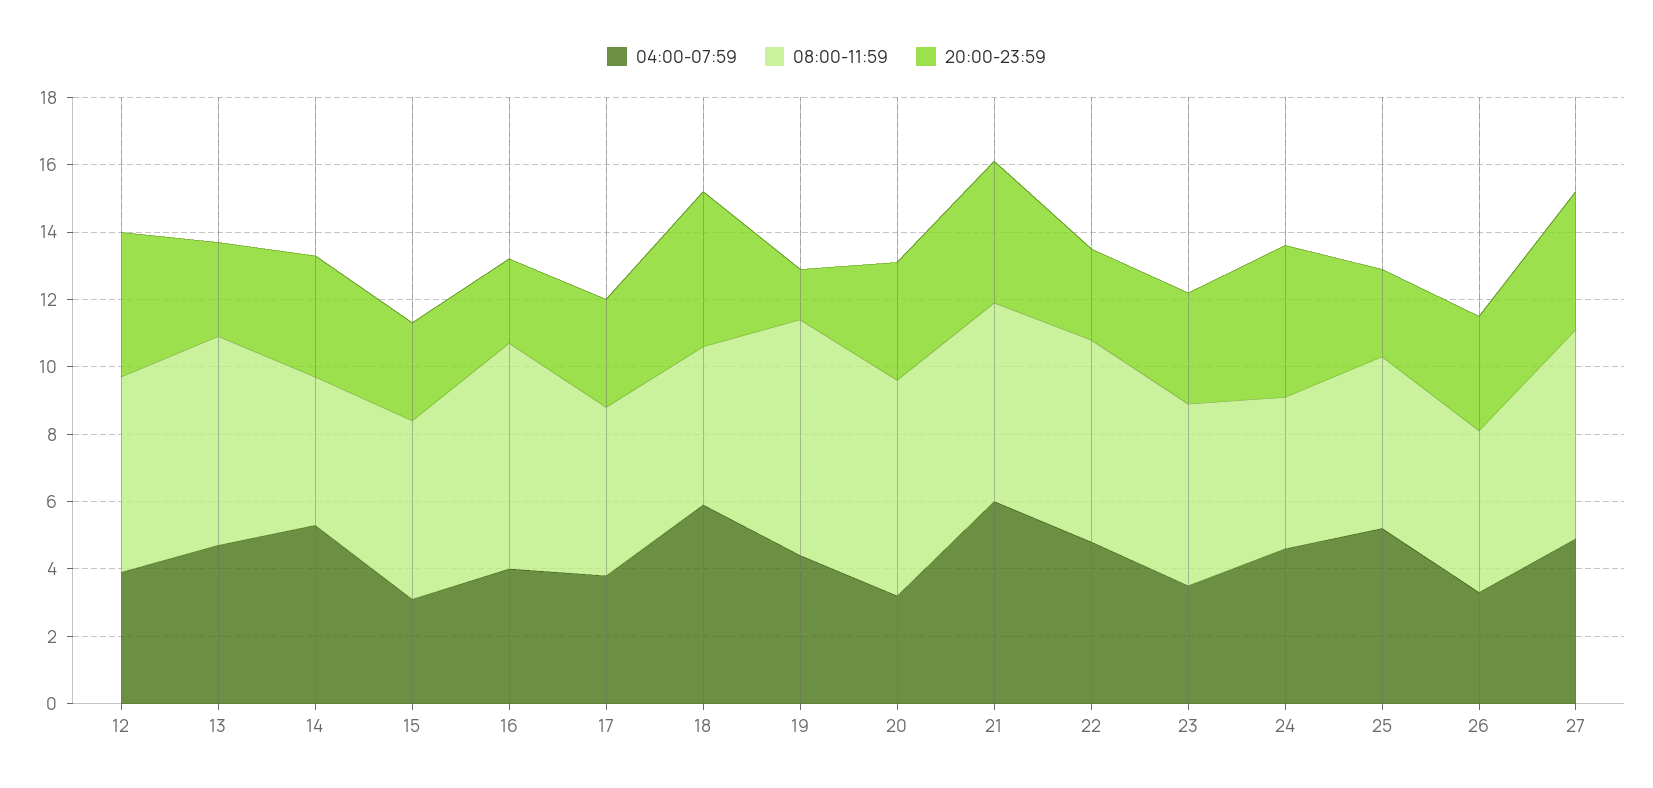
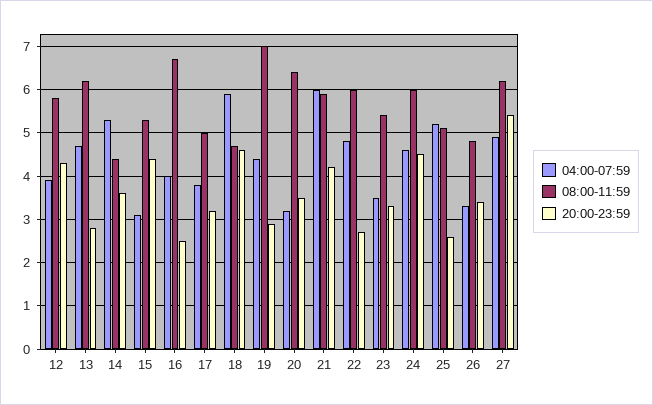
  {
    "04:00-07:59": {
      "12": 4,
      "13": 4.5,
      "14": 5.5,
      "15": 3,
      "16": 4,
      "17": 4,
      "18": 6,
      "19": 4.5,
      "20": 3,
      "21": 6,
      "22": 5,
      "23": 3.5,
      "24": 4.5,
      "25": 5,
      "26": 3.5,
      "27": 5
    },
    "08:00-11:59": {
      "12": 6,
      "13": 6,
      "14": 4.5,
      "15": 5.5,
      "16": 6.5,
      "17": 5,
      "18": 4.5,
      "19": 7,
      "20": 6.5,
      "21": 6,
      "22": 6,
      "23": 5.5,
-     "24": 4.5,
+     "24": 6,
      "25": 5,
      "26": 5,
      "27": 6
    },
    "20:00-23:59": {
      "12": 4.5,
      "13": 3,
      "14": 3.5,
-     "15": 3,
+     "15": 4.5,
      "16": 2.5,
      "17": 3,
      "18": 4.5,
-     "19": 1.5,
+     "19": 3,
      "20": 3.5,
      "21": 4,
      "22": 2.5,
      "23": 3.5,
      "24": 4.5,
      "25": 2.5,
      "26": 3.5,
-     "27": 4
+     "27": 5.5
    }
  }

